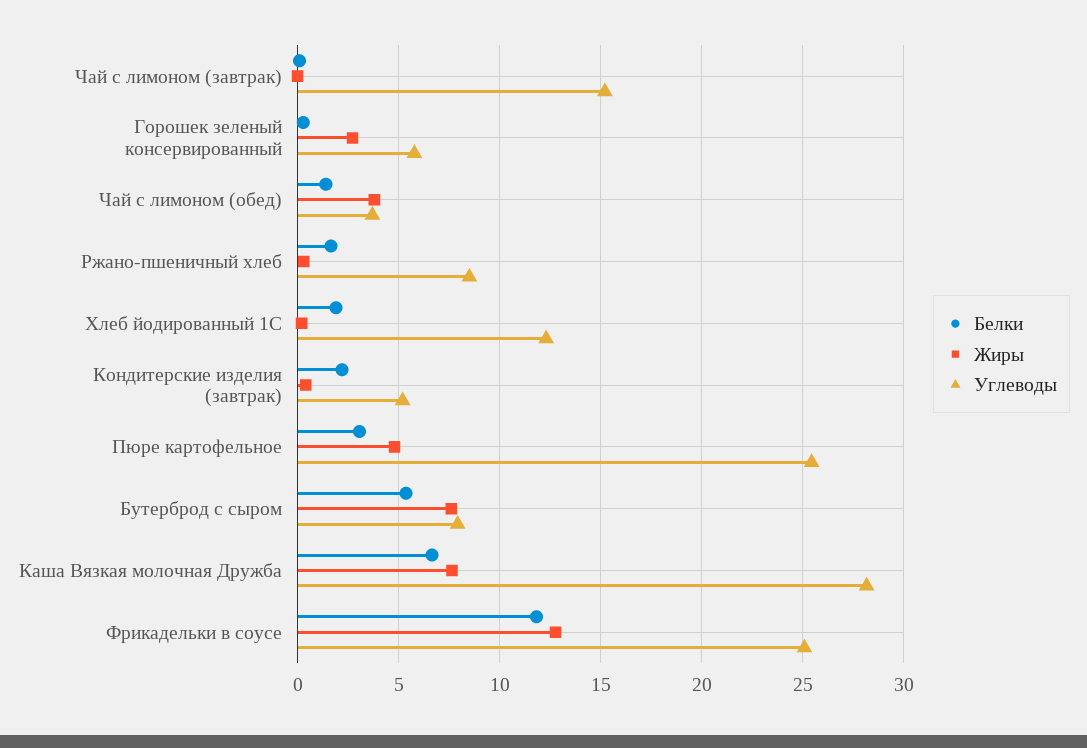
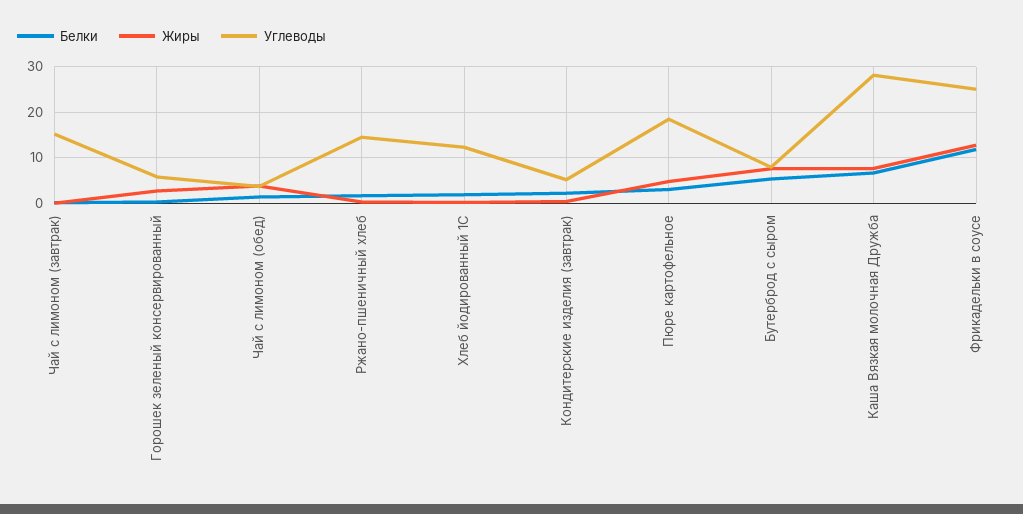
  {
    "Белки": {
      "Чай с лимоном (завтрак)": 0,
      "Горошек зеленый консервированный": 0.5,
      "Чай с лимоном (обед)": 1.5,
      "Ржано-пшеничный хлеб": 1.5,
      "Хлеб йодированный 1С": 2,
      "Кондитерские изделия (завтрак)": 2,
      "Пюре картофельное": 3,
      "Бутерброд с сыром": 5.5,
      "Каша Вязкая молочная Дружба": 6.5,
      "Фрикадельки в соусе": 12
    },
    "Жиры": {
      "Чай с лимоном (завтрак)": 0,
      "Горошек зеленый консервированный": 2.5,
      "Чай с лимоном (обед)": 4,
      "Ржано-пшеничный хлеб": 0.5,
      "Хлеб йодированный 1С": 0,
      "Кондитерские изделия (завтрак)": 0.5,
      "Пюре картофельное": 5,
      "Бутерброд с сыром": 7.5,
      "Каша Вязкая молочная Дружба": 7.5,
      "Фрикадельки в соусе": 13
    },
    "Углеводы": {
      "Чай с лимоном (завтрак)": 15,
      "Горошек зеленый консервированный": 6,
      "Чай с лимоном (обед)": 3.5,
-     "Ржано-пшеничный хлеб": 8.5,
+     "Ржано-пшеничный хлеб": 14,
      "Хлеб йодированный 1С": 12.5,
      "Кондитерские изделия (завтрак)": 5,
-     "Пюре картофельное": 25.5,
+     "Пюре картофельное": 18,
      "Бутерброд с сыром": 8,
      "Каша Вязкая молочная Дружба": 28,
      "Фрикадельки в соусе": 25
    }
  }

